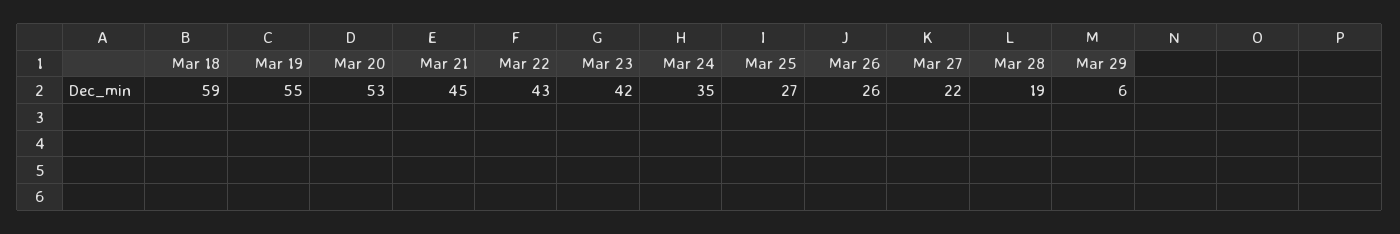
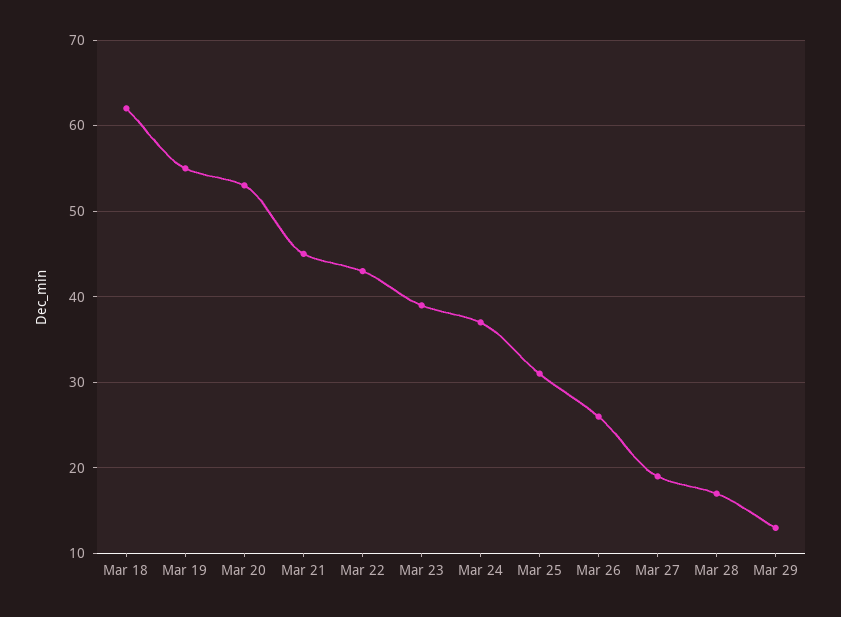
  {
-   "Mar 18": 59,
+   "Mar 18": 62,
    "Mar 19": 55,
    "Mar 20": 53,
    "Mar 21": 45,
    "Mar 22": 43,
-   "Mar 23": 42,
+   "Mar 23": 39,
-   "Mar 24": 35,
+   "Mar 24": 37,
-   "Mar 25": 27,
+   "Mar 25": 31,
    "Mar 26": 26,
-   "Mar 27": 22,
+   "Mar 27": 19,
-   "Mar 28": 19,
+   "Mar 28": 17,
-   "Mar 29": 6
+   "Mar 29": 13
  }

